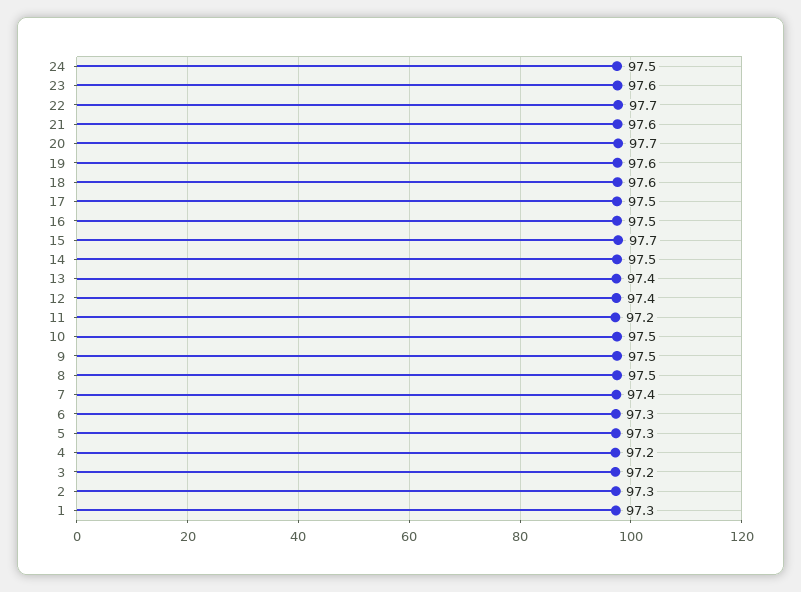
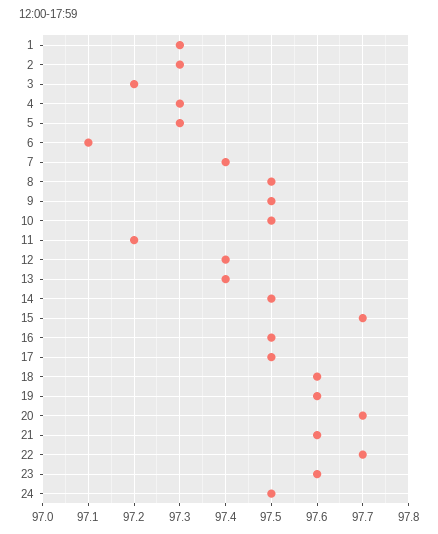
  {
    "24": 97.5,
    "23": 97.6,
    "22": 97.7,
    "21": 97.6,
    "20": 97.7,
    "19": 97.6,
    "18": 97.6,
    "17": 97.5,
    "16": 97.5,
    "15": 97.7,
    "14": 97.5,
    "13": 97.4,
    "12": 97.4,
    "11": 97.2,
    "10": 97.5,
    "9": 97.5,
    "8": 97.5,
    "7": 97.4,
-   "6": 97.3,
+   "6": 97.1,
    "5": 97.3,
-   "4": 97.2,
+   "4": 97.3,
    "3": 97.2,
    "2": 97.3,
    "1": 97.3
  }

